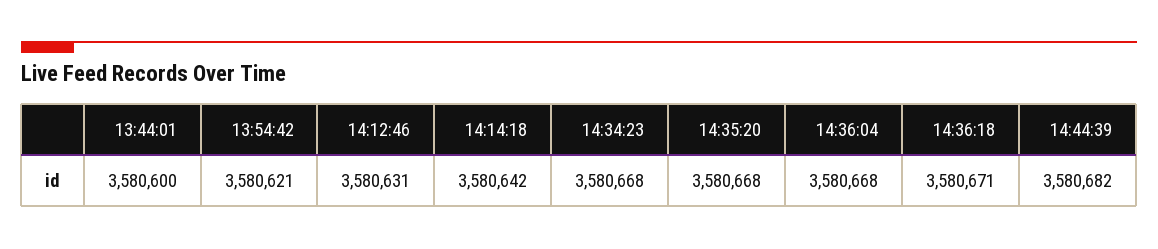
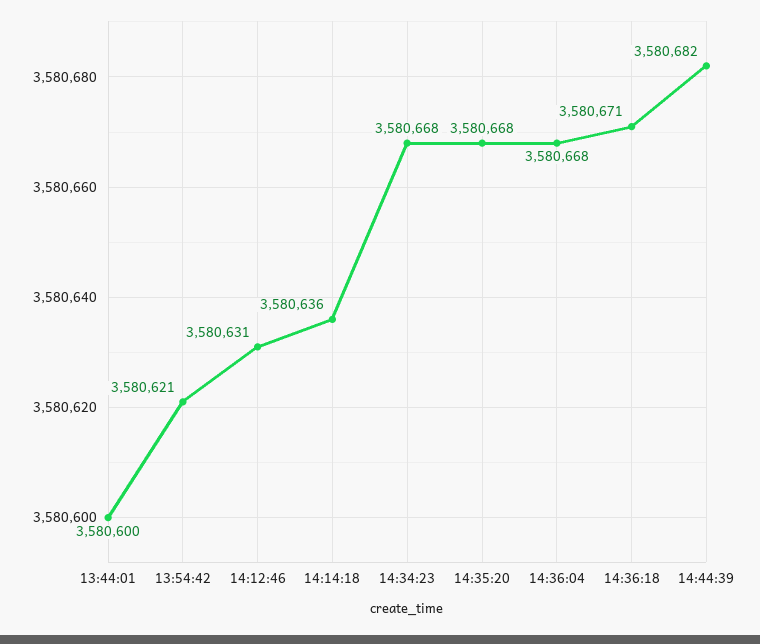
  {
    "13:44:01": 3580600,
    "13:54:42": 3580621,
    "14:12:46": 3580631,
-   "14:14:18": 3580642,
+   "14:14:18": 3580636,
    "14:34:23": 3580668,
    "14:35:20": 3580668,
    "14:36:04": 3580668,
    "14:36:18": 3580671,
    "14:44:39": 3580682
  }

